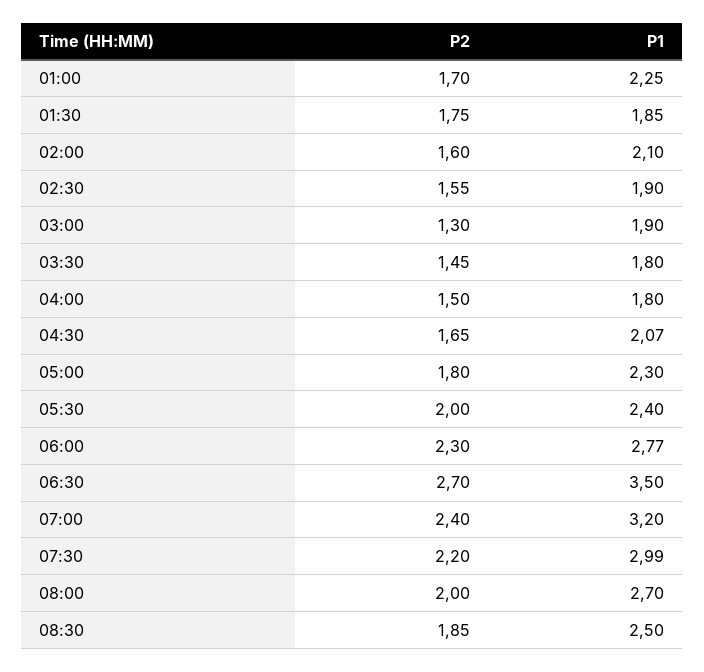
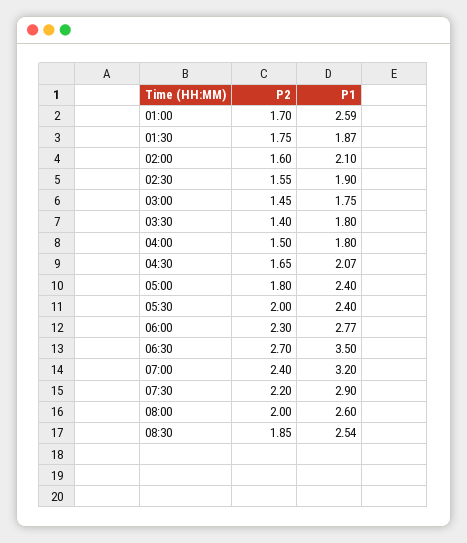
  {
    "P2": {
      "01:00": 1.7,
      "01:30": 1.75,
      "02:00": 1.6,
      "02:30": 1.55,
-     "03:00": 1.3,
+     "03:00": 1.45,
-     "03:30": 1.45,
+     "03:30": 1.4,
      "04:00": 1.5,
      "04:30": 1.65,
      "05:00": 1.8,
      "05:30": 2,
      "06:00": 2.3,
      "06:30": 2.7,
      "07:00": 2.4,
      "07:30": 2.2,
      "08:00": 2,
      "08:30": 1.85
    },
    "P1": {
-     "01:00": 2.25,
+     "01:00": 2.59,
-     "01:30": 1.85,
+     "01:30": 1.87,
      "02:00": 2.1,
      "02:30": 1.9,
-     "03:00": 1.9,
+     "03:00": 1.75,
      "03:30": 1.8,
      "04:00": 1.8,
      "04:30": 2.07,
-     "05:00": 2.3,
+     "05:00": 2.4,
      "05:30": 2.4,
      "06:00": 2.77,
      "06:30": 3.5,
      "07:00": 3.2,
-     "07:30": 2.99,
+     "07:30": 2.9,
-     "08:00": 2.7,
+     "08:00": 2.6,
-     "08:30": 2.5
+     "08:30": 2.54
    }
  }

